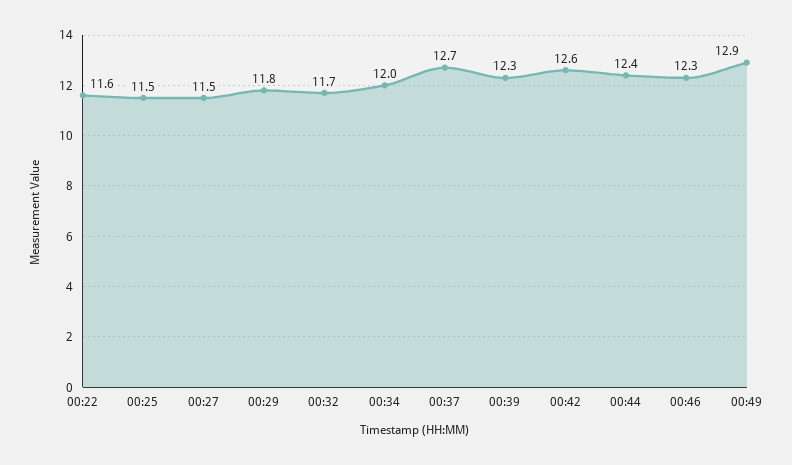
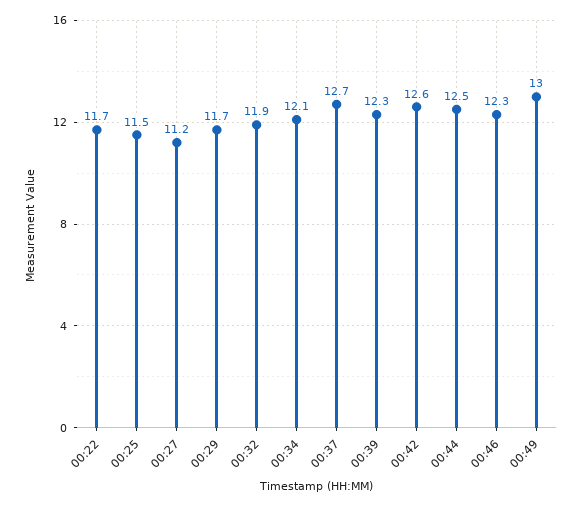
  {
-   "00:22": 11.6,
+   "00:22": 11.7,
    "00:25": 11.5,
-   "00:27": 11.5,
+   "00:27": 11.2,
-   "00:29": 11.8,
+   "00:29": 11.7,
-   "00:32": 11.7,
+   "00:32": 11.9,
-   "00:34": 12,
+   "00:34": 12.1,
    "00:37": 12.7,
    "00:39": 12.3,
    "00:42": 12.6,
-   "00:44": 12.4,
+   "00:44": 12.5,
    "00:46": 12.3,
-   "00:49": 12.9
+   "00:49": 13
  }

